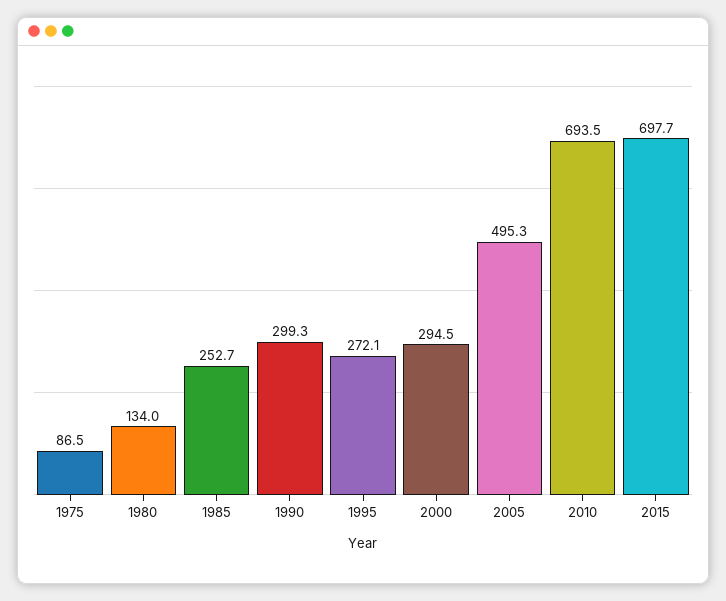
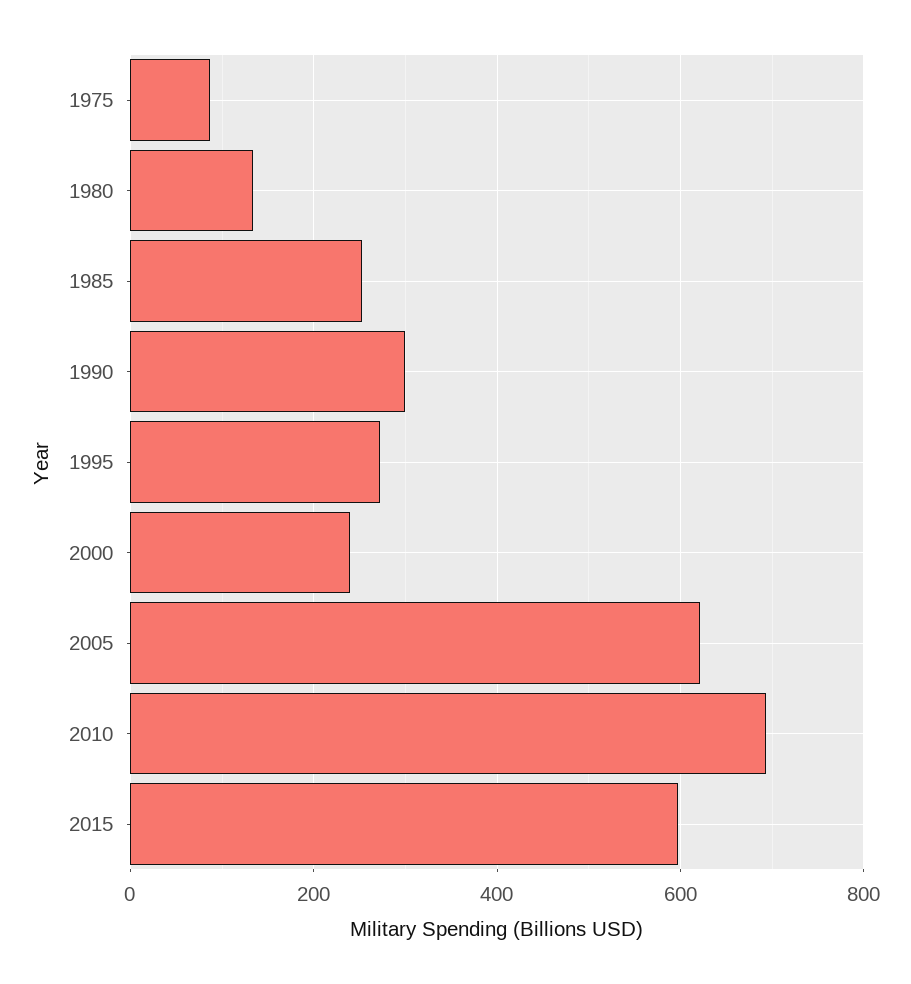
  {
    "1975": 86.5,
    "1980": 134,
    "1985": 252.7,
    "1990": 299.3,
    "1995": 272.1,
-   "2000": 294.5,
+   "2000": 240,
-   "2005": 495.3,
+   "2005": 620,
    "2010": 693.5,
-   "2015": 697.7
+   "2015": 600
  }

